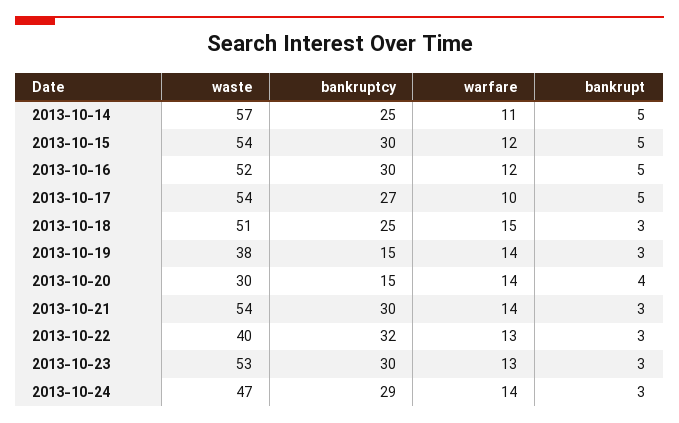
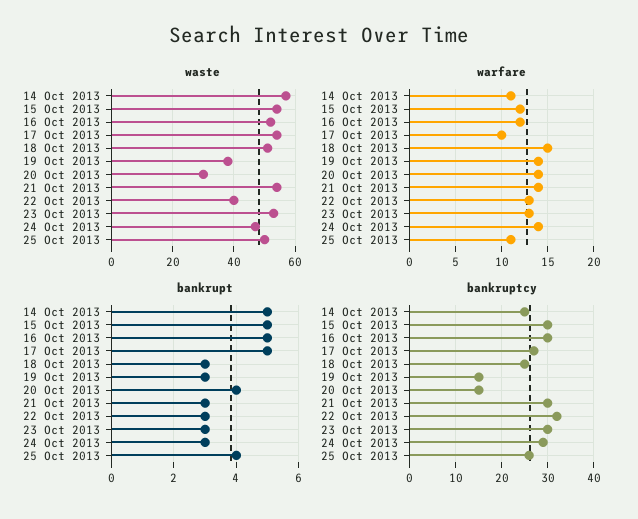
  {
    "waste": {
      "2013-10-14": 57,
      "2013-10-15": 54,
      "2013-10-16": 52,
      "2013-10-17": 54,
      "2013-10-18": 51,
      "2013-10-19": 38,
      "2013-10-20": 30,
      "2013-10-21": 54,
      "2013-10-22": 40,
      "2013-10-23": 53,
-     "2013-10-24": 47
+     "2013-10-24": 47,
+     "25 Oct 2013": 50
    },
    "bankruptcy": {
      "2013-10-14": 25,
      "2013-10-15": 30,
      "2013-10-16": 30,
      "2013-10-17": 27,
      "2013-10-18": 25,
      "2013-10-19": 15,
      "2013-10-20": 15,
      "2013-10-21": 30,
      "2013-10-22": 32,
      "2013-10-23": 30,
-     "2013-10-24": 29
+     "2013-10-24": 29,
+     "25 Oct 2013": 25
    },
    "warfare": {
      "2013-10-14": 11,
      "2013-10-15": 12,
      "2013-10-16": 12,
      "2013-10-17": 10,
      "2013-10-18": 15,
      "2013-10-19": 14,
      "2013-10-20": 14,
      "2013-10-21": 14,
      "2013-10-22": 13,
      "2013-10-23": 13,
-     "2013-10-24": 14
+     "2013-10-24": 14,
+     "25 Oct 2013": 11
    },
    "bankrupt": {
      "2013-10-14": 5,
      "2013-10-15": 5,
      "2013-10-16": 5,
      "2013-10-17": 5,
      "2013-10-18": 3,
      "2013-10-19": 3,
      "2013-10-20": 4,
      "2013-10-21": 3,
      "2013-10-22": 3,
      "2013-10-23": 3,
-     "2013-10-24": 3
+     "2013-10-24": 3,
+     "25 Oct 2013": 4
    }
  }

